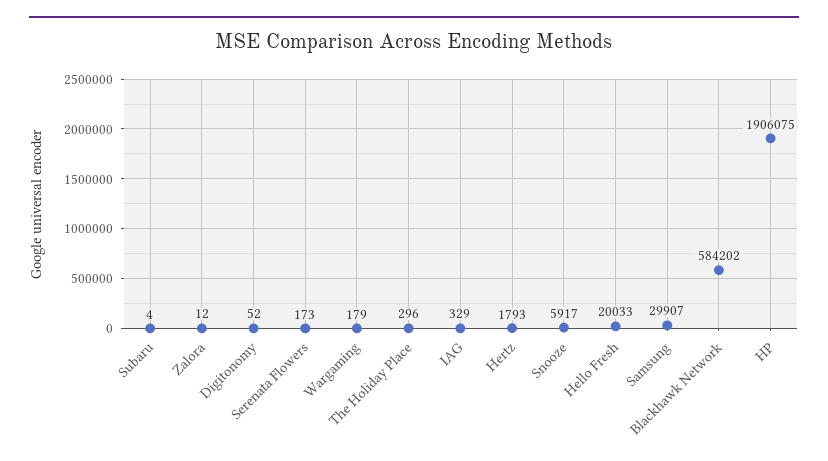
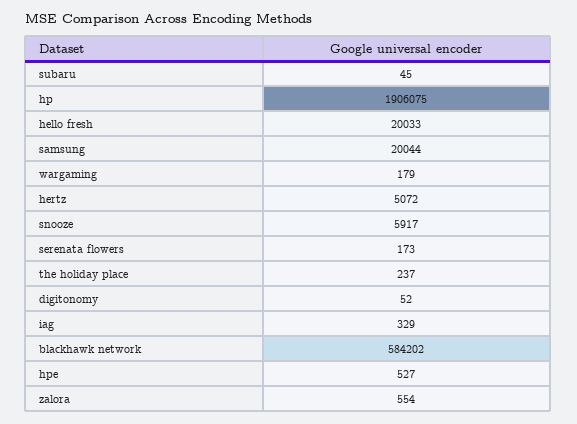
  {
-   "Subaru": 4,
+   "Subaru": 45,
-   "Zalora": 12,
+   "Zalora": 554,
    "Digitonomy": 52,
    "Serenata Flowers": 173,
    "Wargaming": 179,
-   "The Holiday Place": 296,
+   "The Holiday Place": 237,
    "IAG": 329,
-   "Hertz": 1793,
+   "Hertz": 5072,
    "Snooze": 5917,
    "Hello Fresh": 20033,
-   "Samsung": 29907,
+   "Samsung": 20044,
    "Blackhawk Network": 584202,
-   "HP": 1906075
+   "HP": 1906075,
+   "hpe": 527
  }

